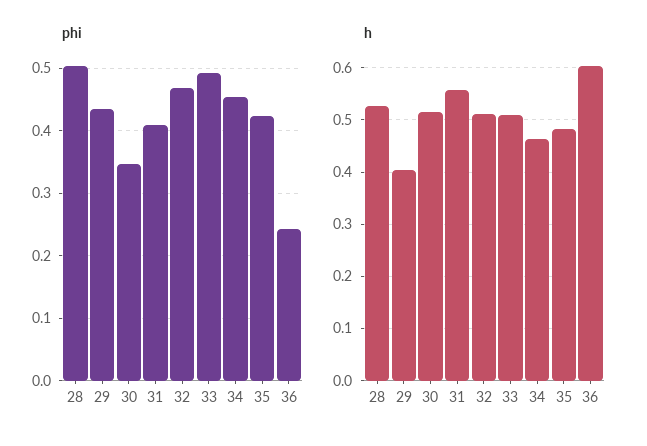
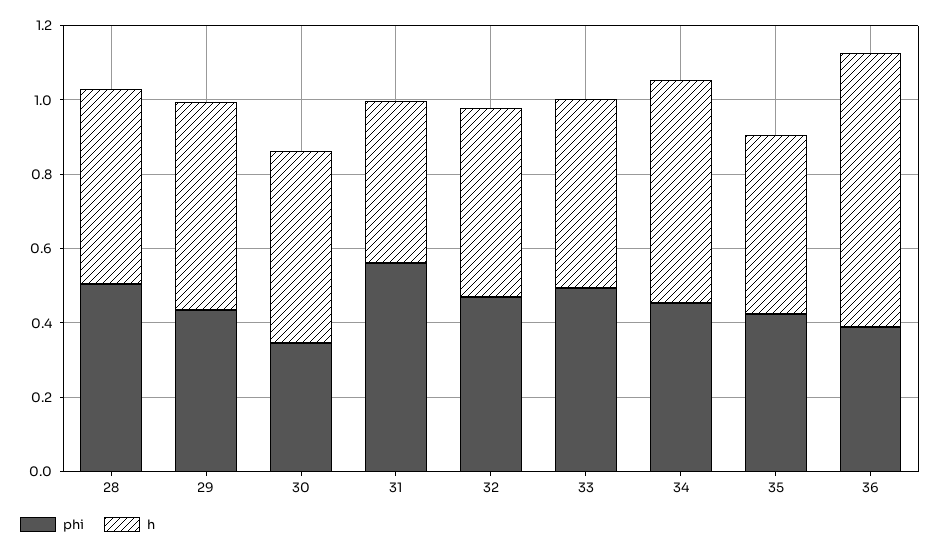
  {
    "phi": {
      "28": 0.5,
      "29": 0.43,
      "30": 0.35,
-     "31": 0.41,
+     "31": 0.55,
      "32": 0.47,
      "33": 0.49,
      "34": 0.45,
      "35": 0.42,
-     "36": 0.24
+     "36": 0.4
    },
    "h": {
      "28": 0.52,
-     "29": 0.4,
+     "29": 0.55,
      "30": 0.52,
-     "31": 0.56,
+     "31": 0.45,
      "32": 0.52,
      "33": 0.5,
-     "34": 0.46,
+     "34": 0.6,
      "35": 0.48,
-     "36": 0.6
+     "36": 0.75
    }
  }

